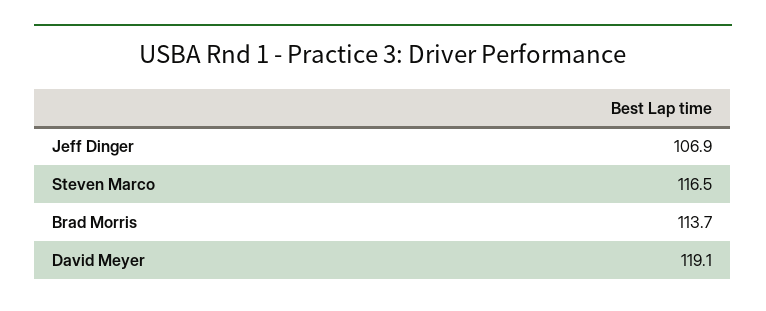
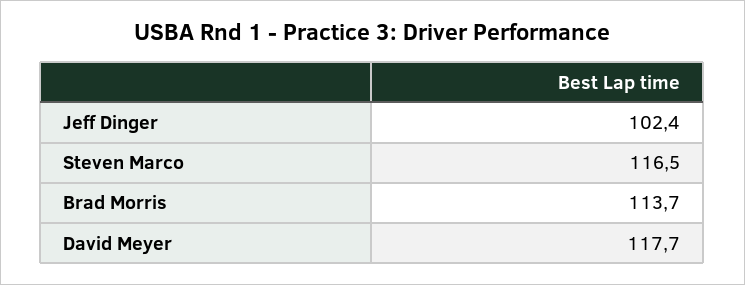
  {
-   "Jeff Dinger": 106.9,
+   "Jeff Dinger": 102.4,
    "Steven Marco": 116.5,
    "Brad Morris": 113.7,
-   "David Meyer": 119.1
+   "David Meyer": 117.7
  }

